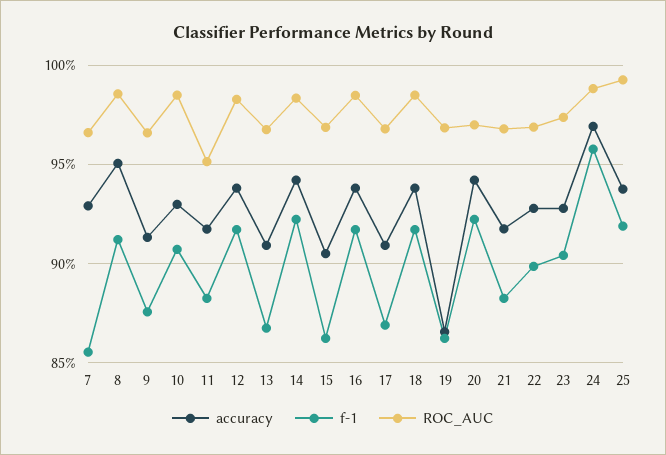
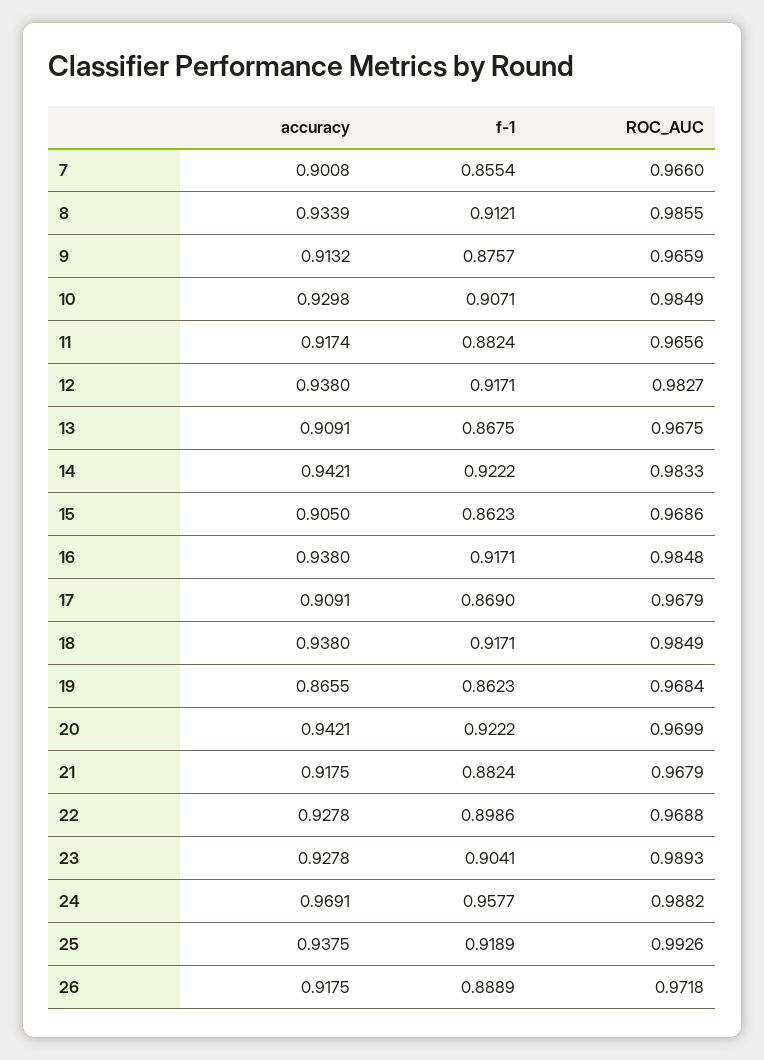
  {
    "accuracy": {
-     "7": 0.93,
+     "7": 0.9008,
-     "8": 0.95,
+     "8": 0.9339,
      "9": 0.9132,
      "10": 0.9298,
      "11": 0.9174,
      "12": 0.938,
      "13": 0.9091,
      "14": 0.9421,
      "15": 0.905,
      "16": 0.938,
      "17": 0.9091,
      "18": 0.938,
      "19": 0.8655,
      "20": 0.9421,
      "21": 0.9175,
      "22": 0.9278,
      "23": 0.9278,
      "24": 0.9691,
-     "25": 0.9375
+     "25": 0.9375,
+     "26": 0.9175
    },
    "f-1": {
      "7": 0.8554,
      "8": 0.9121,
      "9": 0.8757,
      "10": 0.9071,
      "11": 0.8824,
      "12": 0.9171,
      "13": 0.8675,
      "14": 0.9222,
      "15": 0.8623,
      "16": 0.9171,
      "17": 0.869,
      "18": 0.9171,
      "19": 0.8623,
      "20": 0.9222,
      "21": 0.8824,
      "22": 0.8986,
      "23": 0.9041,
      "24": 0.9577,
-     "25": 0.9189
+     "25": 0.9189,
+     "26": 0.8889
    },
    "ROC_AUC": {
      "7": 0.966,
      "8": 0.9855,
      "9": 0.9659,
      "10": 0.9849,
-     "11": 0.95,
+     "11": 0.9656,
      "12": 0.9827,
      "13": 0.9675,
      "14": 0.9833,
      "15": 0.9686,
      "16": 0.9848,
      "17": 0.9679,
      "18": 0.9849,
      "19": 0.9684,
      "20": 0.9699,
      "21": 0.9679,
      "22": 0.9688,
-     "23": 0.975,
+     "23": 0.9893,
      "24": 0.9882,
-     "25": 0.9926
+     "25": 0.9926,
+     "26": 0.9718
    }
  }

